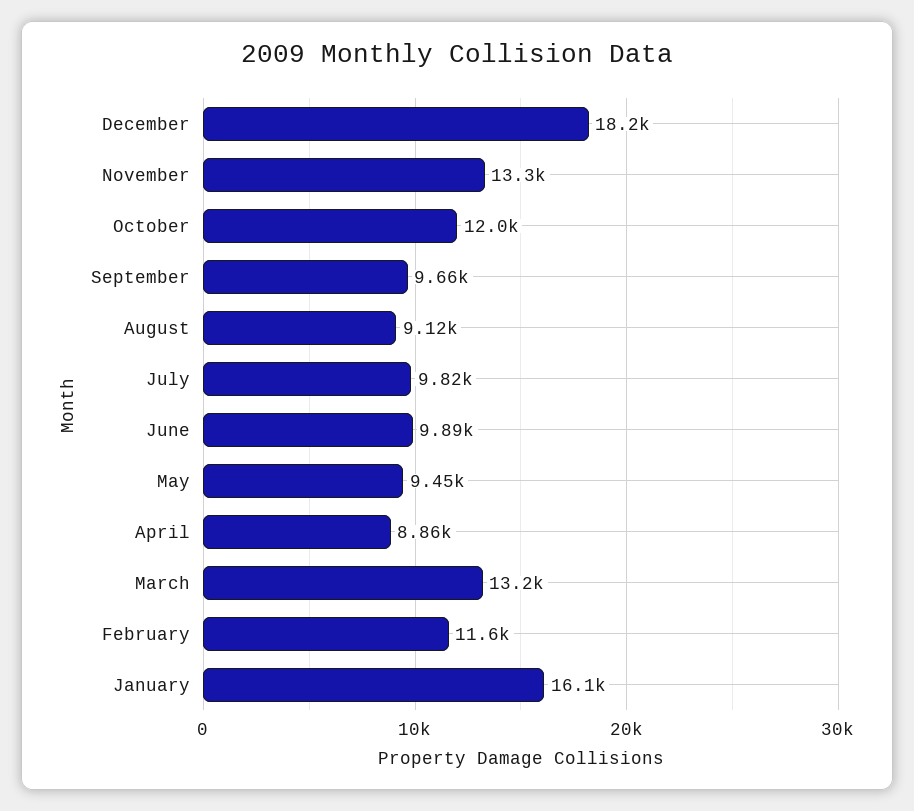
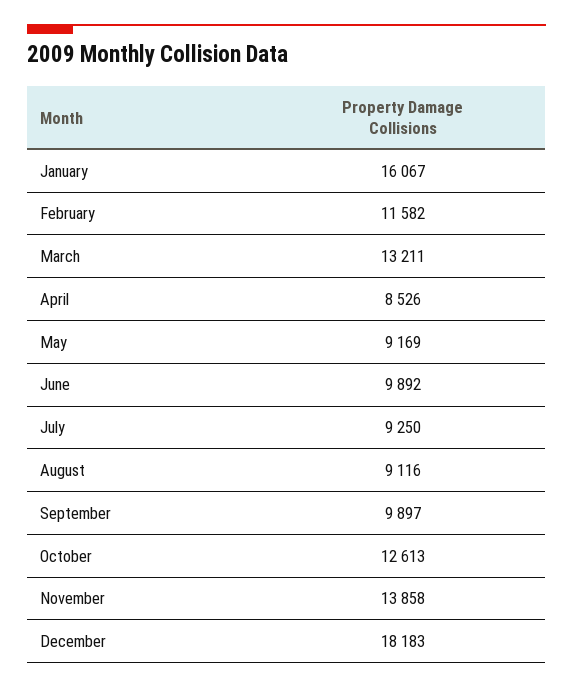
  {
    "December": 18183,
-   "November": 13300,
+   "November": 13858,
-   "October": 12000,
+   "October": 12613,
-   "September": 9660,
+   "September": 9897,
    "August": 9116,
-   "July": 9820,
+   "July": 9250,
    "June": 9892,
-   "May": 9450,
+   "May": 9169,
-   "April": 8860,
+   "April": 8526,
    "March": 13211,
    "February": 11582,
    "January": 16067
  }

